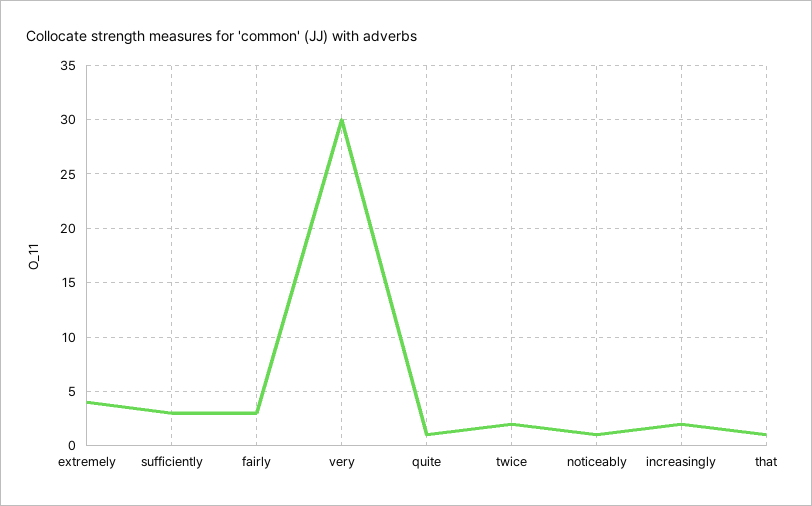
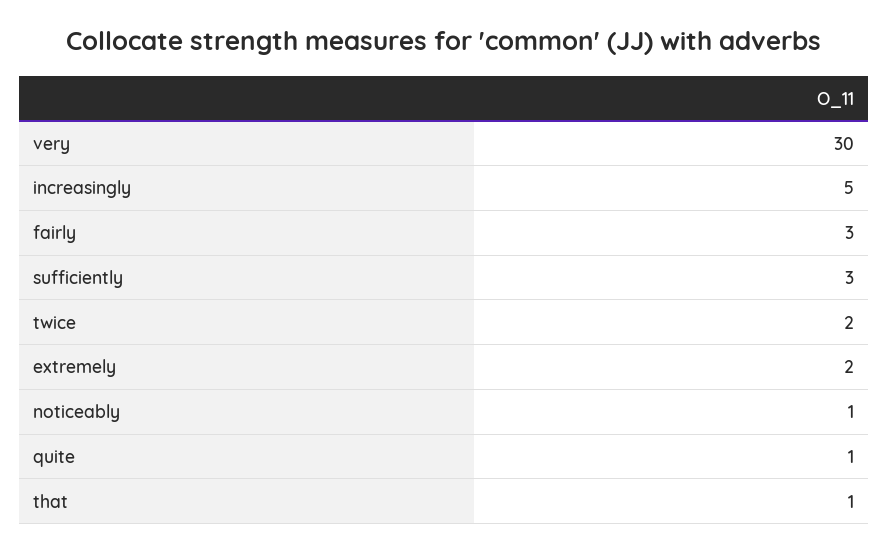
  {
-   "extremely": 4,
+   "extremely": 2,
    "sufficiently": 3,
    "fairly": 3,
    "very": 30,
    "quite": 1,
    "twice": 2,
    "noticeably": 1,
-   "increasingly": 2,
+   "increasingly": 5,
    "that": 1
  }

